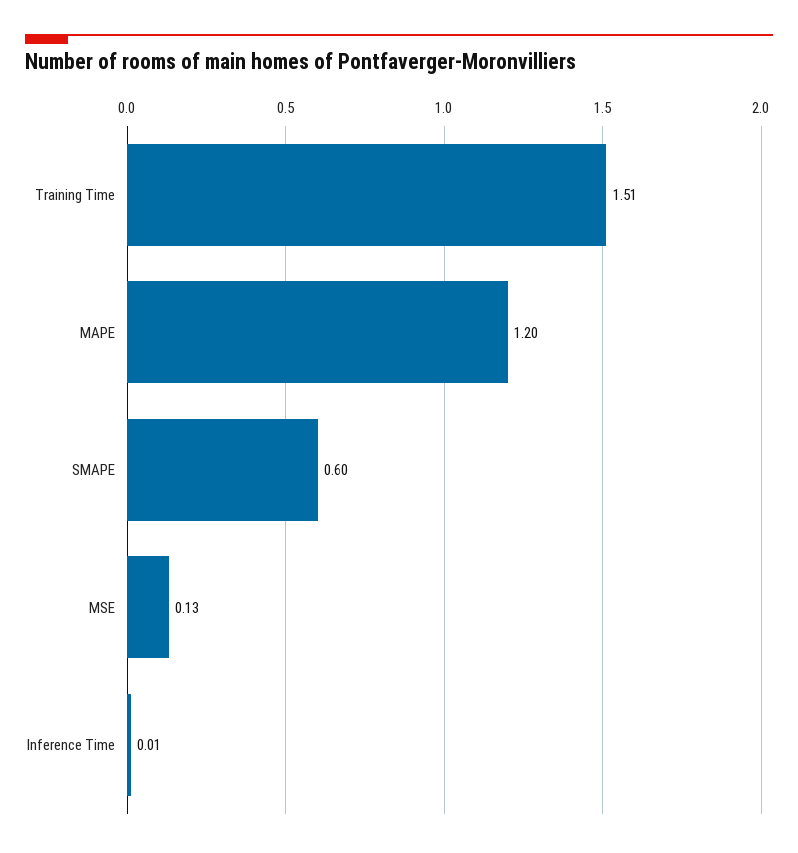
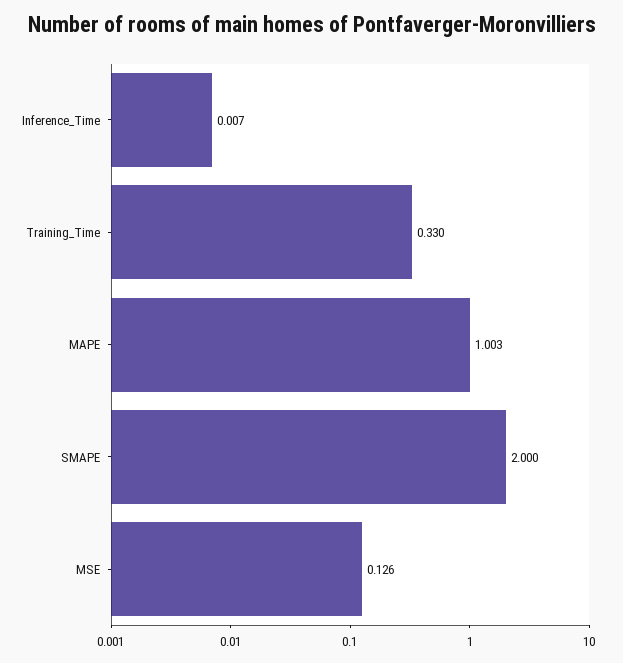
  {
-   "Training Time": 1.51,
+   "Training Time": 0.33,
-   "MAPE": 1.2,
+   "MAPE": 1.003,
-   "SMAPE": 0.6,
+   "SMAPE": 2,
    "MSE": 0.126,
    "Inference Time": 0.007
  }

